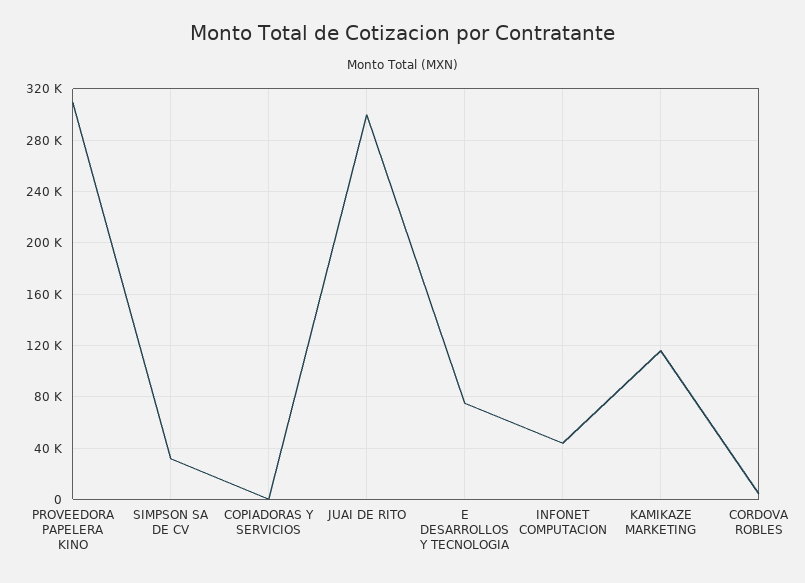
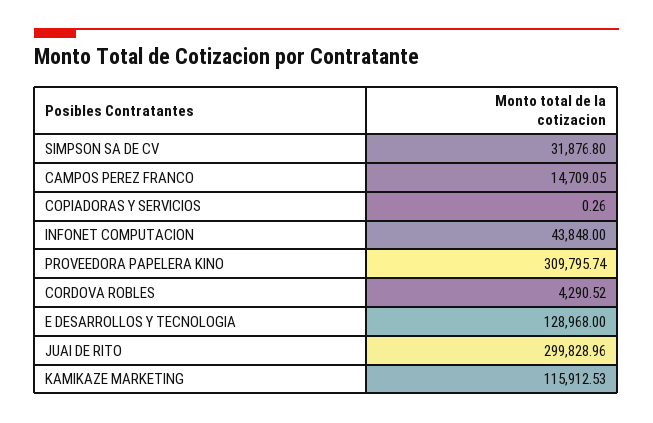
  {
    "PROVEEDORA PAPELERA KINO": 309795.74,
    "SIMPSON SA DE CV": 31876.8,
    "COPIADORAS Y SERVICIOS": 0.26,
    "JUAI DE RITO": 299828.96,
-   "E DESARROLLOS Y TECNOLOGIA": 75000,
+   "E DESARROLLOS Y TECNOLOGIA": 128968,
    "INFONET COMPUTACION": 43848,
    "KAMIKAZE MARKETING": 115912.53,
-   "CORDOVA ROBLES": 4290.52
+   "CORDOVA ROBLES": 4290.52,
+   "CAMPOS PEREZ FRANCO": 14709.05
  }

